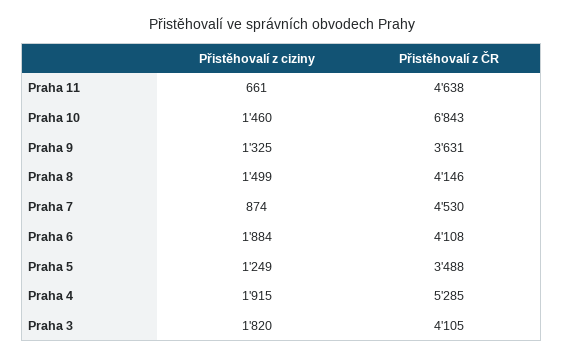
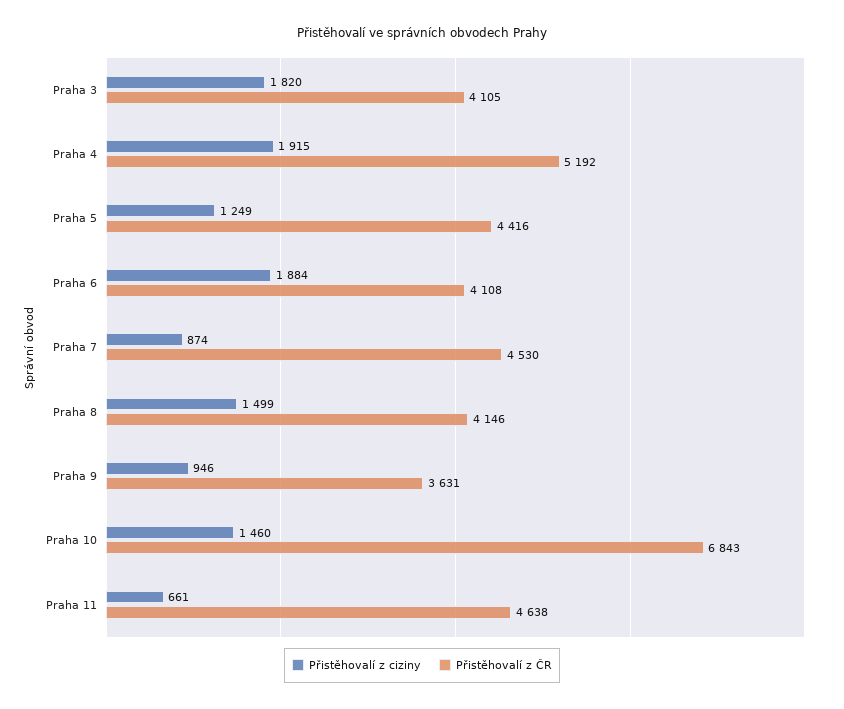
  {
    "Přistěhovalí z ciziny": {
      "Praha 11": 661,
      "Praha 10": 1460,
-     "Praha 9": 1325,
+     "Praha 9": 946,
      "Praha 8": 1499,
      "Praha 7": 874,
      "Praha 6": 1884,
      "Praha 5": 1249,
      "Praha 4": 1915,
      "Praha 3": 1820
    },
    "Přistěhovalí z ČR": {
      "Praha 11": 4638,
      "Praha 10": 6843,
      "Praha 9": 3631,
      "Praha 8": 4146,
      "Praha 7": 4530,
      "Praha 6": 4108,
-     "Praha 5": 3488,
+     "Praha 5": 4416,
-     "Praha 4": 5285,
+     "Praha 4": 5192,
      "Praha 3": 4105
    }
  }

